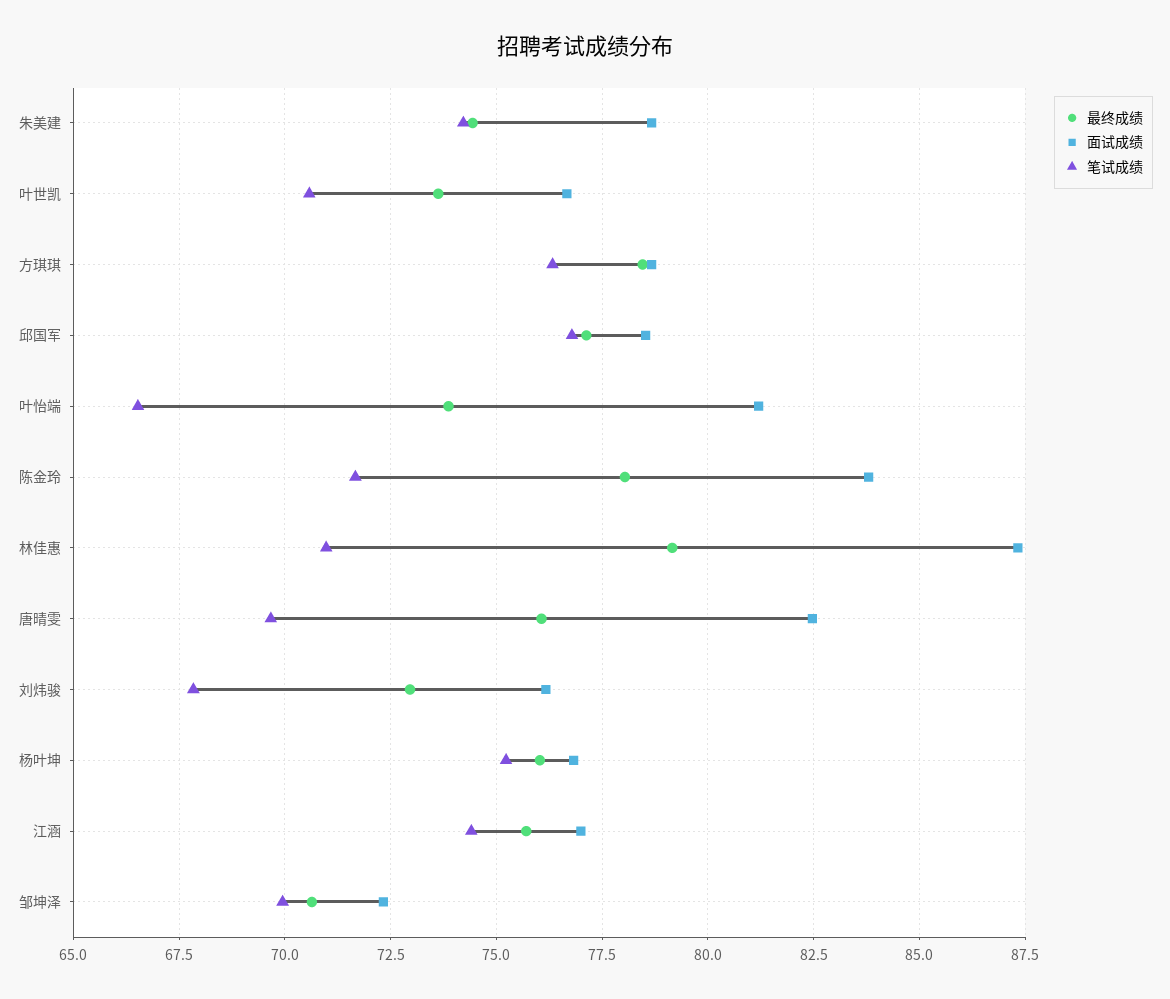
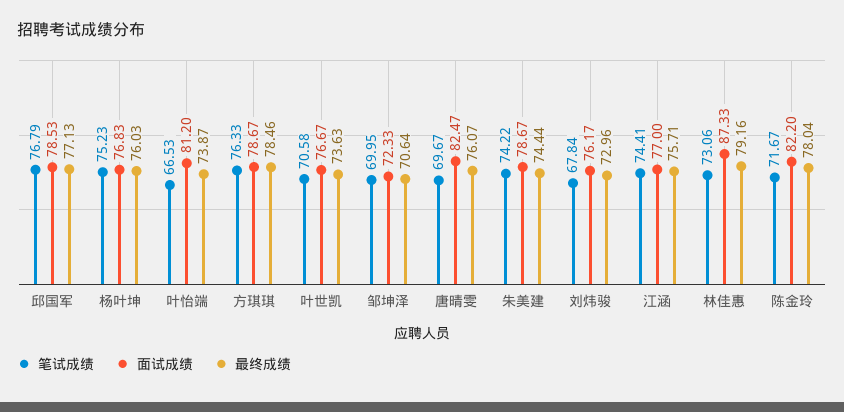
  {
    "最终成绩": {
      "朱美建": 74.44,
      "叶世凯": 73.63,
      "方琪琪": 78.46,
      "邱国军": 77.13,
      "叶怡端": 73.87,
      "陈金玲": 78.04,
      "林佳惠": 79.16,
      "唐晴雯": 76.07,
      "刘炜骏": 72.96,
      "杨叶坤": 76.03,
      "江涵": 75.71,
      "邹坤泽": 70.64
    },
    "面试成绩": {
      "朱美建": 78.67,
      "叶世凯": 76.67,
      "方琪琪": 78.67,
      "邱国军": 78.53,
      "叶怡端": 81.2,
-     "陈金玲": 83.75,
+     "陈金玲": 82.2,
      "林佳惠": 87.33,
      "唐晴雯": 82.47,
      "刘炜骏": 76.17,
      "杨叶坤": 76.83,
      "江涵": 77,
      "邹坤泽": 72.33
    },
    "笔试成绩": {
      "朱美建": 74.22,
      "叶世凯": 70.58,
      "方琪琪": 76.33,
      "邱国军": 76.79,
      "叶怡端": 66.53,
      "陈金玲": 71.67,
-     "林佳惠": 71,
+     "林佳惠": 73.06,
      "唐晴雯": 69.67,
      "刘炜骏": 67.84,
      "杨叶坤": 75.23,
      "江涵": 74.41,
      "邹坤泽": 69.95
    }
  }

